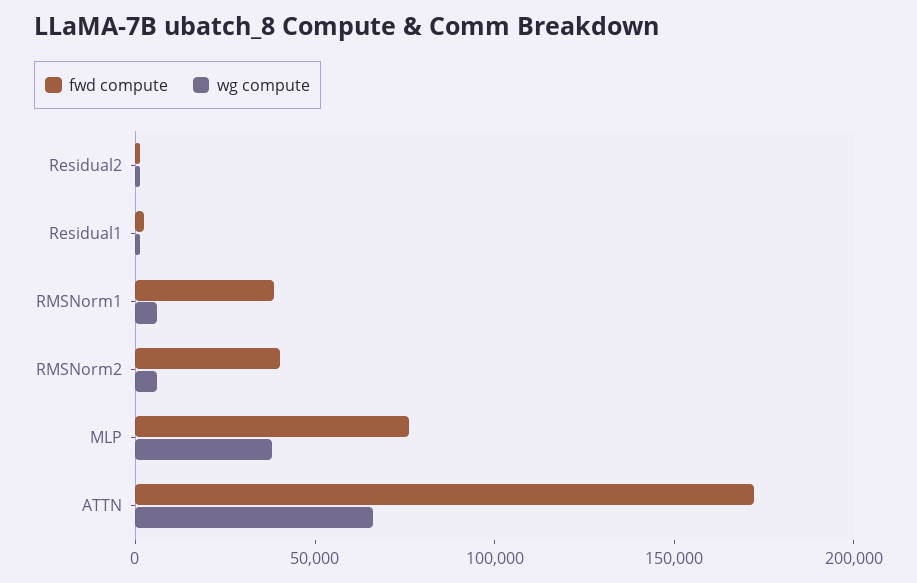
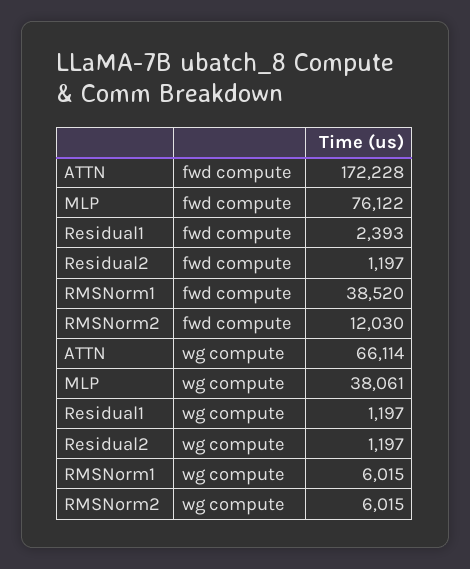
  {
    "fwd compute": {
      "Residual2": 1197,
      "Residual1": 2393,
      "RMSNorm1": 38520,
-     "RMSNorm2": 40000,
+     "RMSNorm2": 12030,
      "MLP": 76122,
      "ATTN": 172228
    },
    "wg compute": {
      "Residual2": 1197,
      "Residual1": 1197,
      "RMSNorm1": 6015,
      "RMSNorm2": 6015,
      "MLP": 38061,
      "ATTN": 66114
    }
  }

